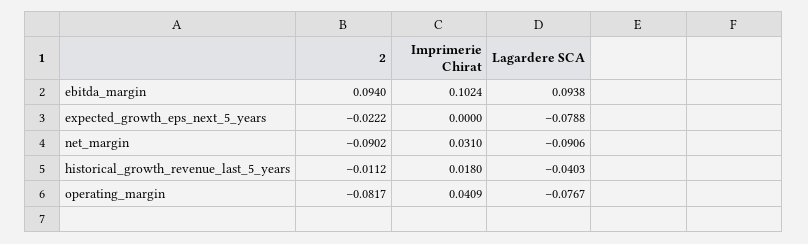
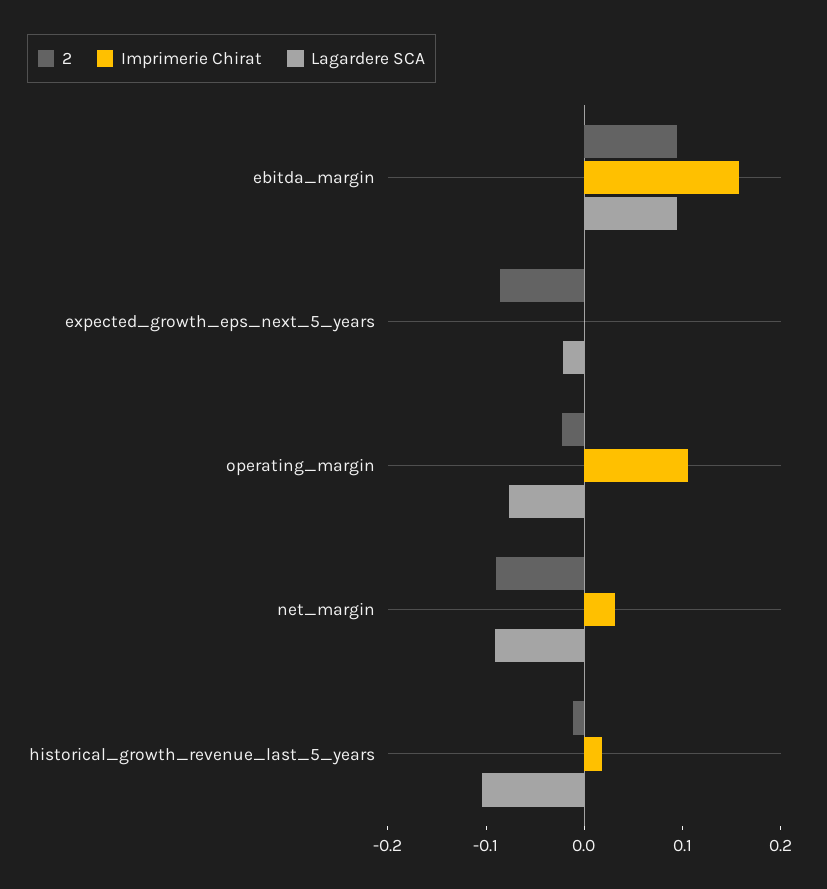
  {
    "2": {
      "ebitda_margin": 0.094,
-     "expected_growth_eps_next_5_years": -0.0222,
+     "expected_growth_eps_next_5_years": -0.08,
      "net_margin": -0.0902,
      "historical_growth_revenue_last_5_years": -0.0112,
-     "operating_margin": -0.0817
+     "operating_margin": -0.02
    },
    "Imprimerie Chirat": {
-     "ebitda_margin": 0.1024,
+     "ebitda_margin": 0.16,
      "expected_growth_eps_next_5_years": 0,
      "net_margin": 0.031,
      "historical_growth_revenue_last_5_years": 0.018,
-     "operating_margin": 0.0409
+     "operating_margin": 0.1
    },
    "Lagardere SCA": {
      "ebitda_margin": 0.0938,
-     "expected_growth_eps_next_5_years": -0.0788,
+     "expected_growth_eps_next_5_years": -0.02,
      "net_margin": -0.0906,
-     "historical_growth_revenue_last_5_years": -0.0403,
+     "historical_growth_revenue_last_5_years": -0.1,
      "operating_margin": -0.0767
    }
  }

